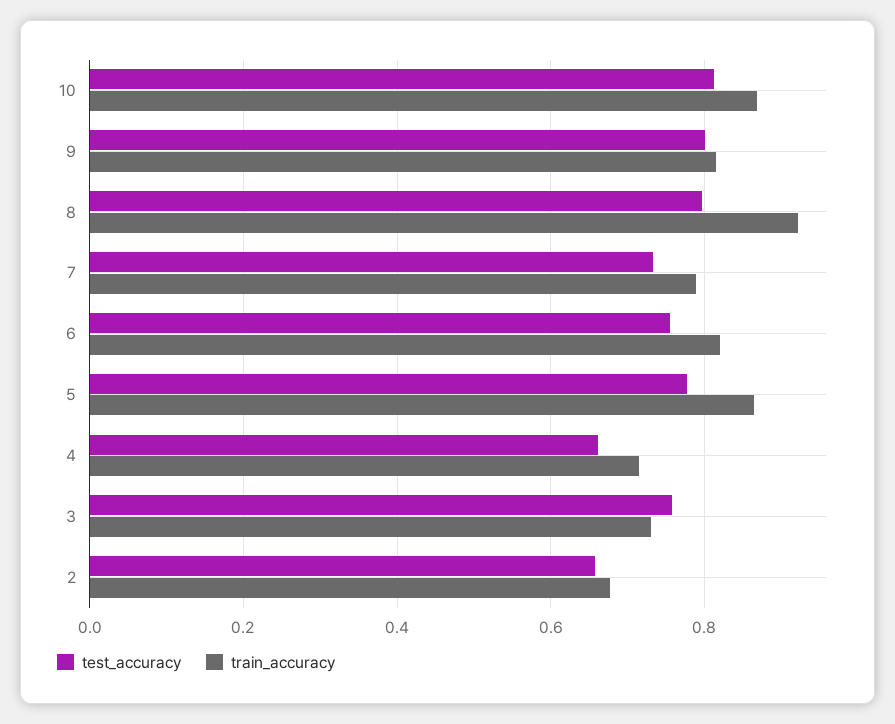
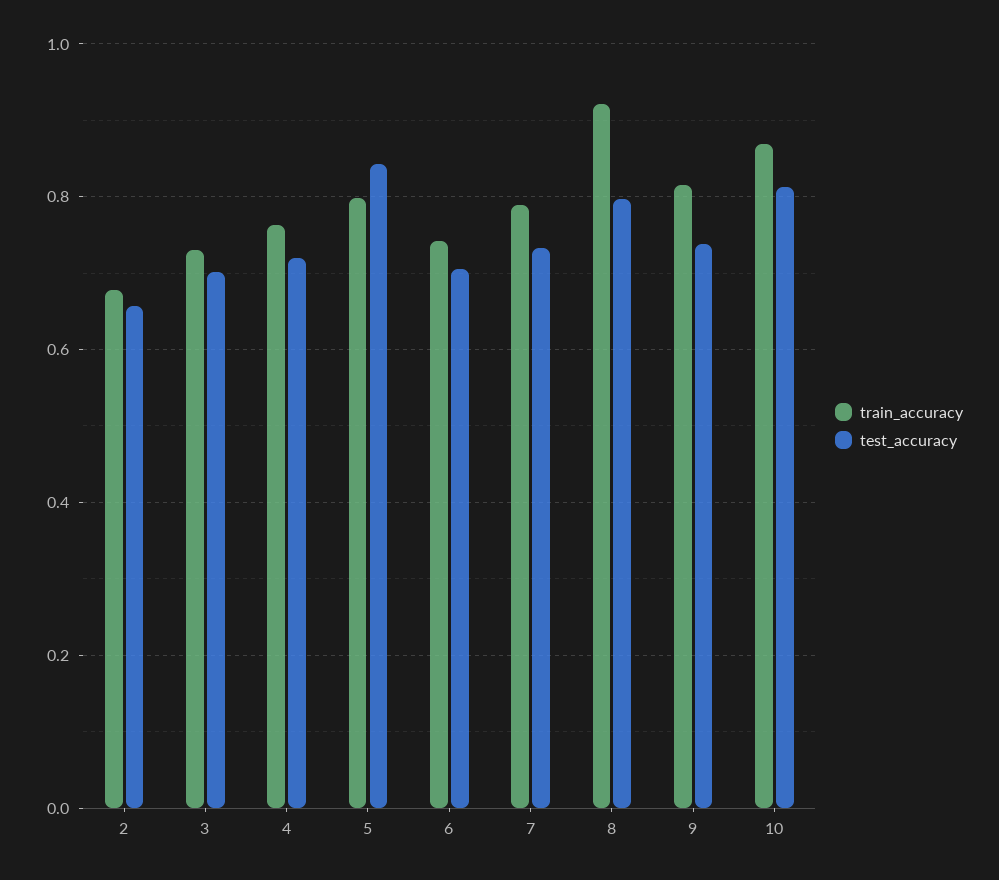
  {
    "test_accuracy": {
      "10": 0.82,
-     "9": 0.8,
+     "9": 0.74,
      "8": 0.8,
      "7": 0.74,
-     "6": 0.76,
+     "6": 0.7,
-     "5": 0.78,
+     "5": 0.84,
-     "4": 0.66,
+     "4": 0.72,
-     "3": 0.76,
+     "3": 0.7,
      "2": 0.66
    },
    "train_accuracy": {
      "10": 0.86,
      "9": 0.82,
      "8": 0.92,
      "7": 0.78,
-     "6": 0.82,
+     "6": 0.74,
-     "5": 0.86,
+     "5": 0.8,
-     "4": 0.72,
+     "4": 0.76,
      "3": 0.74,
      "2": 0.68
    }
  }

